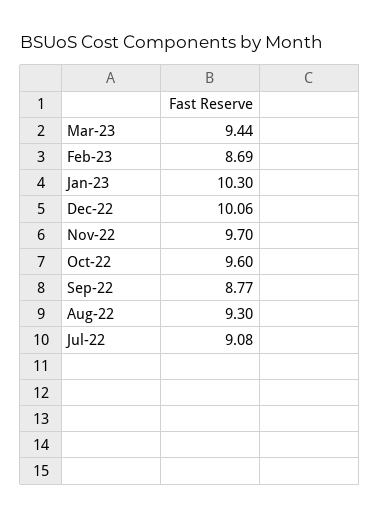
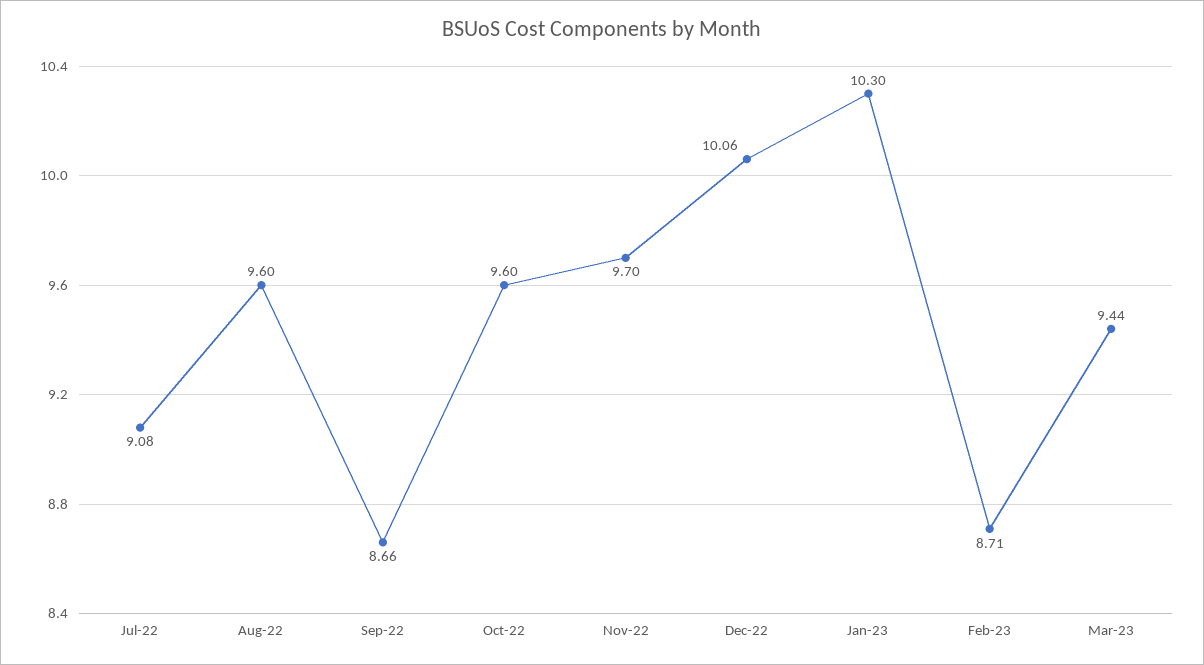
  {
    "Mar-23": 9.44,
-   "Feb-23": 8.69,
+   "Feb-23": 8.71,
    "Jan-23": 10.3,
    "Dec-22": 10.06,
    "Nov-22": 9.7,
    "Oct-22": 9.6,
-   "Sep-22": 8.77,
+   "Sep-22": 8.66,
-   "Aug-22": 9.3,
+   "Aug-22": 9.6,
    "Jul-22": 9.08
  }

